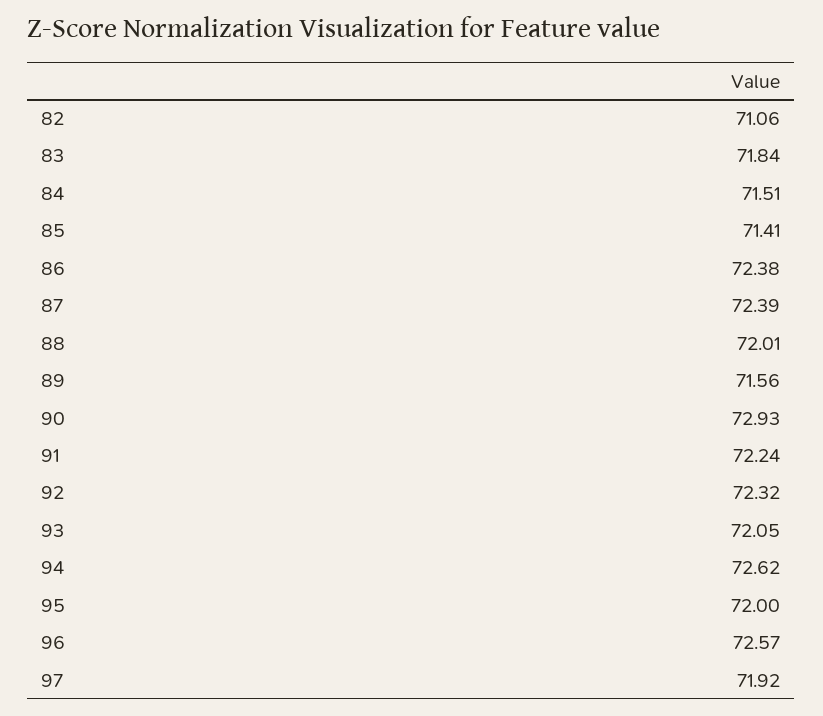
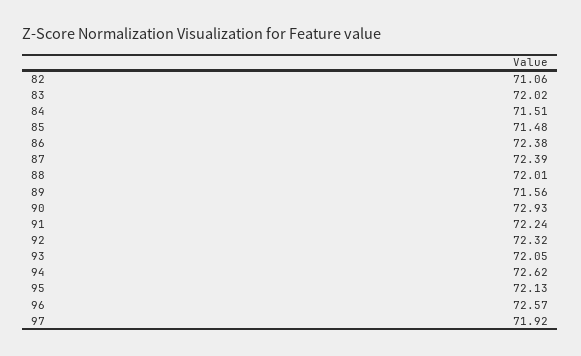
  {
    "82": 71.06,
-   "83": 71.84,
+   "83": 72.02,
    "84": 71.51,
-   "85": 71.41,
+   "85": 71.48,
    "86": 72.38,
    "87": 72.39,
    "88": 72.01,
    "89": 71.56,
    "90": 72.93,
    "91": 72.24,
    "92": 72.32,
    "93": 72.05,
    "94": 72.62,
-   "95": 72,
+   "95": 72.13,
    "96": 72.57,
    "97": 71.92
  }

